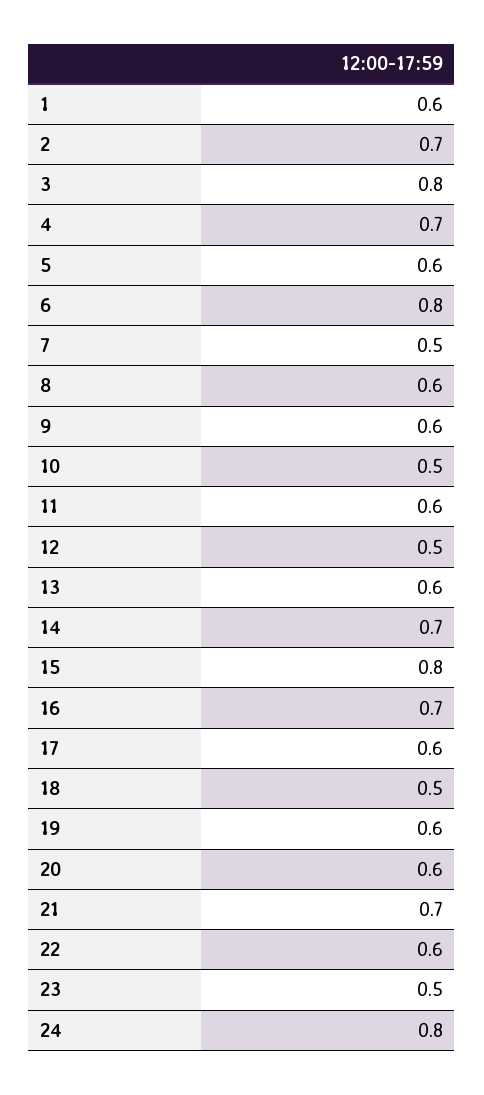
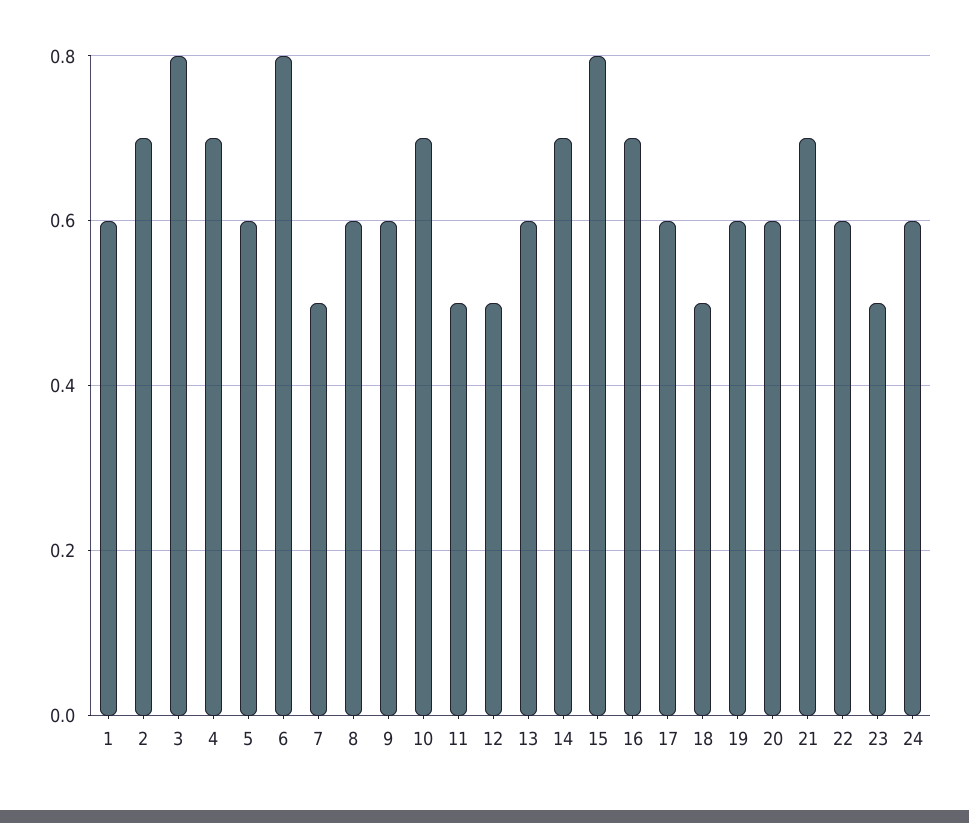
  {
    "1": 0.6,
    "2": 0.7,
    "3": 0.8,
    "4": 0.7,
    "5": 0.6,
    "6": 0.8,
    "7": 0.5,
    "8": 0.6,
    "9": 0.6,
-   "10": 0.5,
+   "10": 0.7,
-   "11": 0.6,
+   "11": 0.5,
    "12": 0.5,
    "13": 0.6,
    "14": 0.7,
    "15": 0.8,
    "16": 0.7,
    "17": 0.6,
    "18": 0.5,
    "19": 0.6,
    "20": 0.6,
    "21": 0.7,
    "22": 0.6,
    "23": 0.5,
-   "24": 0.8
+   "24": 0.6
  }

